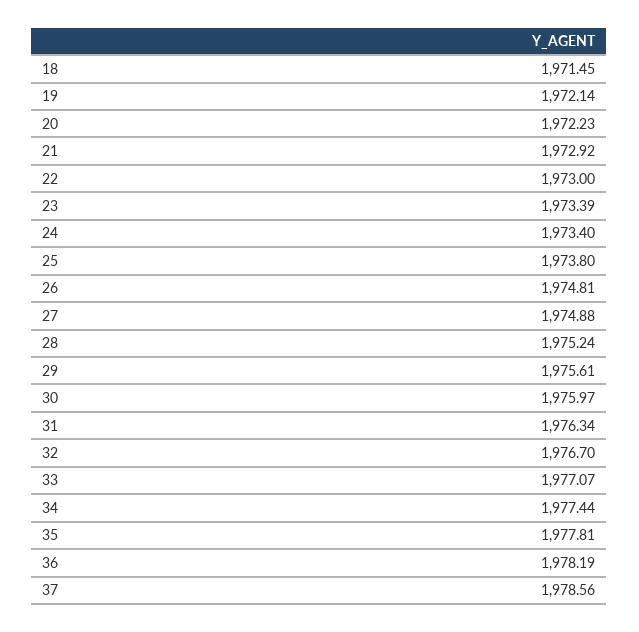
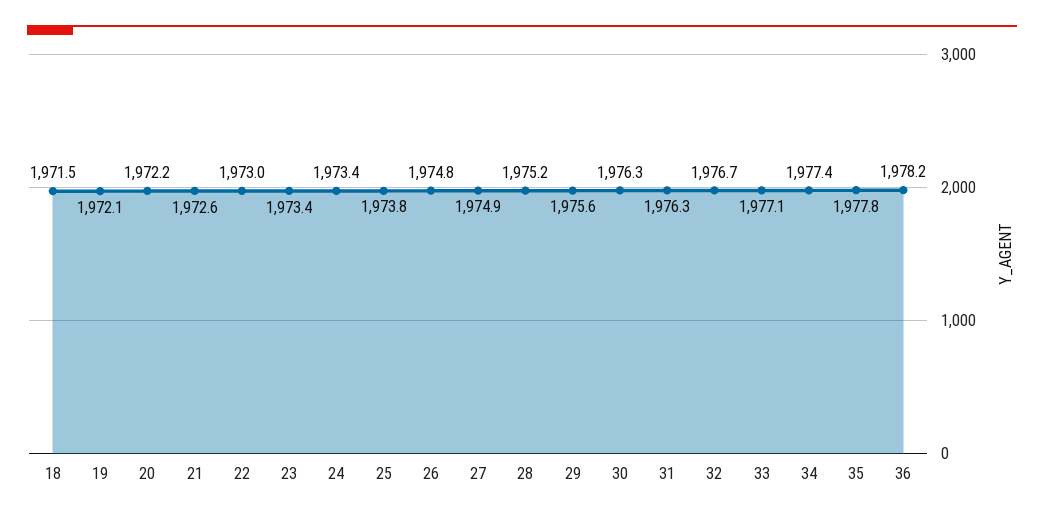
  {
    "18": 1971.45,
    "19": 1972.14,
    "20": 1972.23,
-   "21": 1972.92,
+   "21": 1972.6,
    "22": 1973,
    "23": 1973.39,
    "24": 1973.4,
    "25": 1973.8,
    "26": 1974.81,
    "27": 1974.88,
    "28": 1975.24,
    "29": 1975.61,
-   "30": 1975.97,
+   "30": 1976.3,
    "31": 1976.34,
    "32": 1976.7,
    "33": 1977.07,
    "34": 1977.44,
    "35": 1977.81,
-   "36": 1978.19,
+   "36": 1978.19
-   "37": 1978.56
  }

